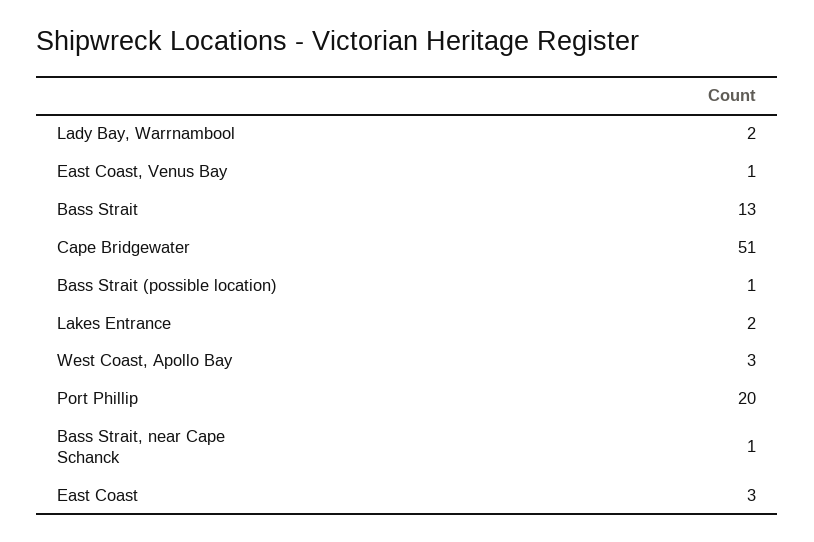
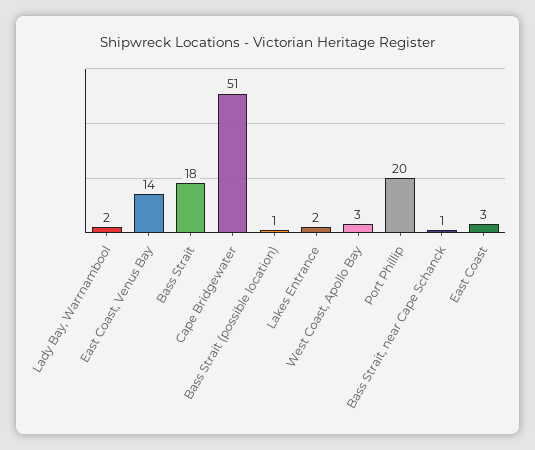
  {
    "Lady Bay, Warrnambool": 2,
-   "East Coast, Venus Bay": 1,
+   "East Coast, Venus Bay": 14,
-   "Bass Strait": 13,
+   "Bass Strait": 18,
    "Cape Bridgewater": 51,
    "Bass Strait (possible location)": 1,
    "Lakes Entrance": 2,
    "West Coast, Apollo Bay": 3,
    "Port Phillip": 20,
    "Bass Strait, near Cape Schanck": 1,
    "East Coast": 3
  }

